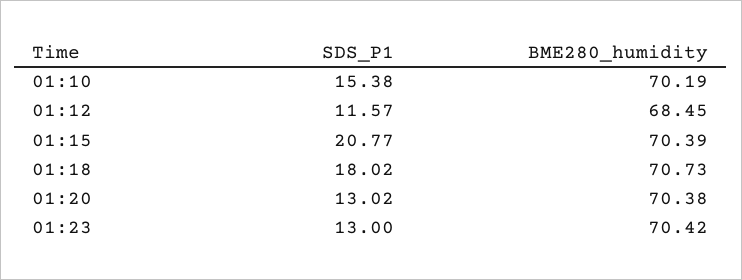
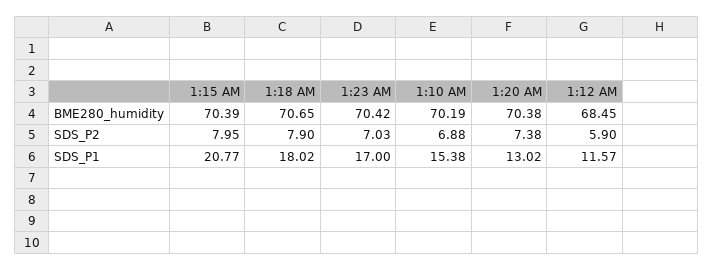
  {
    "SDS_P1": {
      "01:10": 15.38,
      "01:12": 11.57,
      "01:15": 20.77,
      "01:18": 18.02,
      "01:20": 13.02,
-     "01:23": 13
+     "01:23": 17
    },
    "BME280_humidity": {
      "01:10": 70.19,
      "01:12": 68.45,
      "01:15": 70.39,
-     "01:18": 70.73,
+     "01:18": 70.65,
      "01:20": 70.38,
      "01:23": 70.42
-   }
+   },
+   "SDS_P2": {
+     "01:15": 7.95,
+     "01:18": 7.9,
+     "01:23": 7.03,
+     "01:10": 6.88,
+     "01:20": 7.38,
+     "01:12": 5.9
+   }
  }

